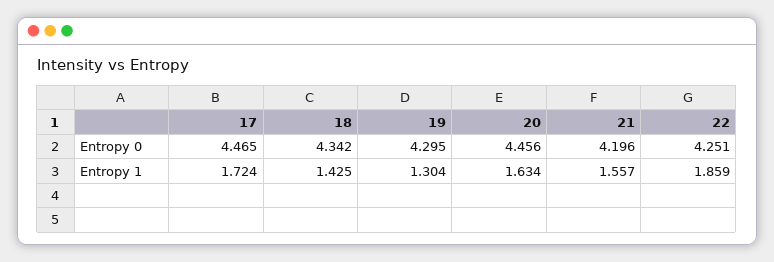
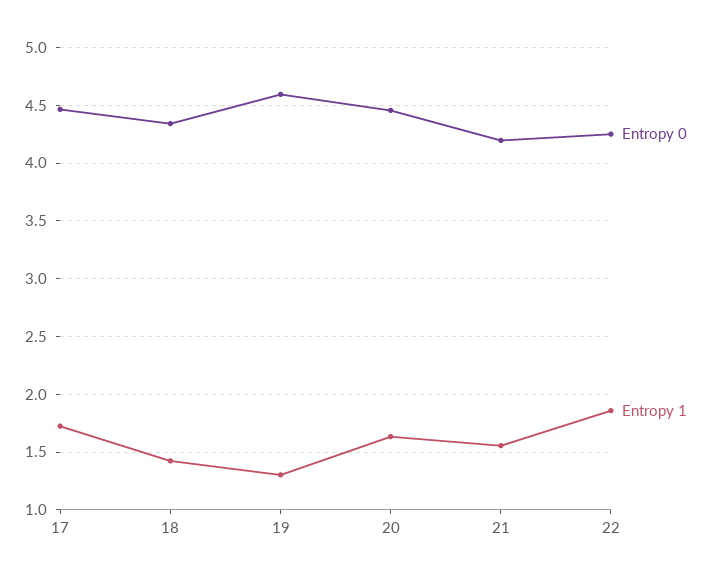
  {
    "Entropy 0": {
      "17": 4.465,
      "18": 4.342,
-     "19": 4.295,
+     "19": 4.6,
      "20": 4.456,
      "21": 4.196,
      "22": 4.251
    },
    "Entropy 1": {
      "17": 1.724,
      "18": 1.425,
      "19": 1.304,
      "20": 1.634,
      "21": 1.557,
      "22": 1.859
    }
  }

